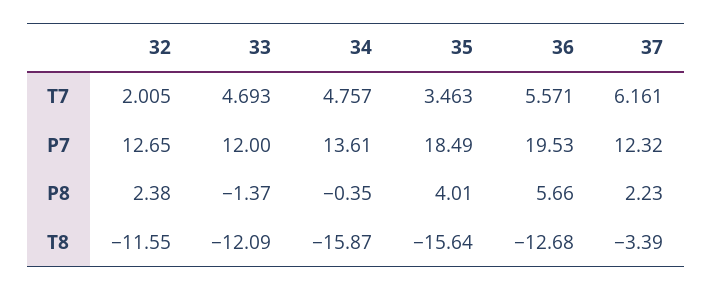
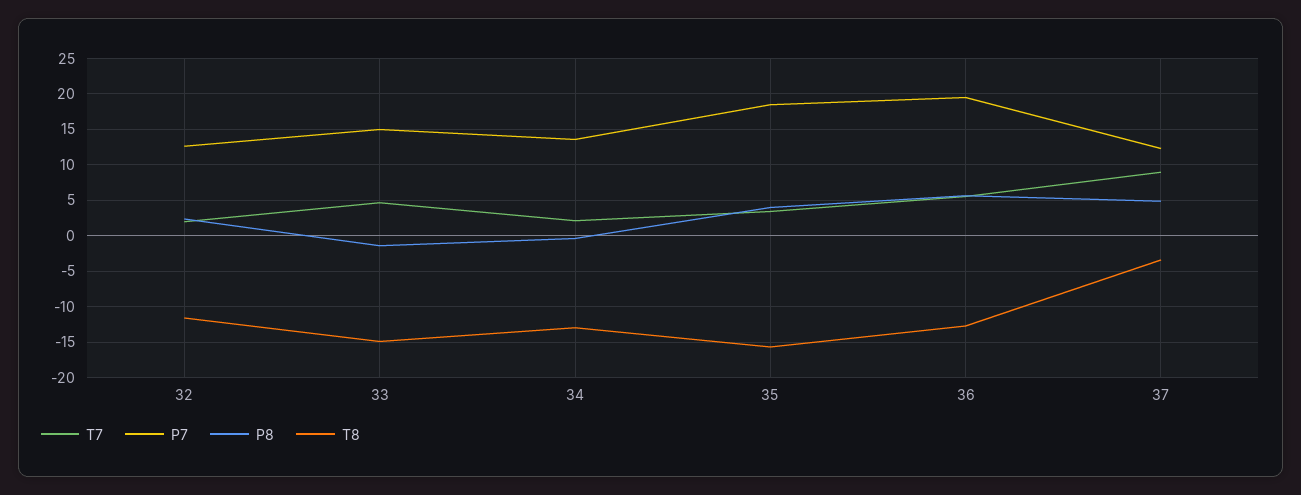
  {
    "T7": {
      "32": 2.005,
      "33": 4.693,
-     "34": 4.757,
+     "34": 2,
      "35": 3.463,
      "36": 5.571,
-     "37": 6.161
+     "37": 9
    },
    "P7": {
      "32": 12.65,
-     "33": 12,
+     "33": 15,
      "34": 13.61,
      "35": 18.49,
      "36": 19.53,
      "37": 12.32
    },
    "P8": {
      "32": 2.38,
      "33": -1.37,
      "34": -0.35,
      "35": 4.01,
      "36": 5.66,
-     "37": 2.23
+     "37": 5
    },
    "T8": {
      "32": -11.55,
-     "33": -12.09,
+     "33": -15,
-     "34": -15.87,
+     "34": -13,
      "35": -15.64,
      "36": -12.68,
      "37": -3.39
    }
  }

